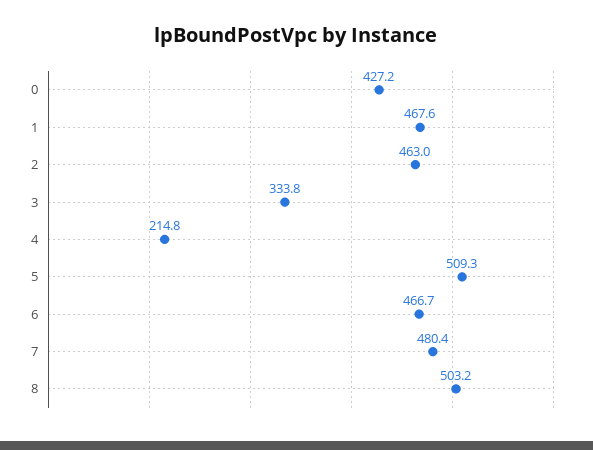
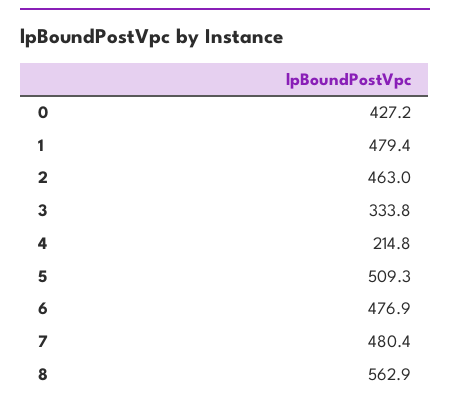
  {
    "0": 427.2,
-   "1": 467.6,
+   "1": 479.4,
    "2": 463,
    "3": 333.8,
    "4": 214.8,
    "5": 509.3,
-   "6": 466.7,
+   "6": 476.9,
    "7": 480.4,
-   "8": 503.2
+   "8": 562.9
  }

